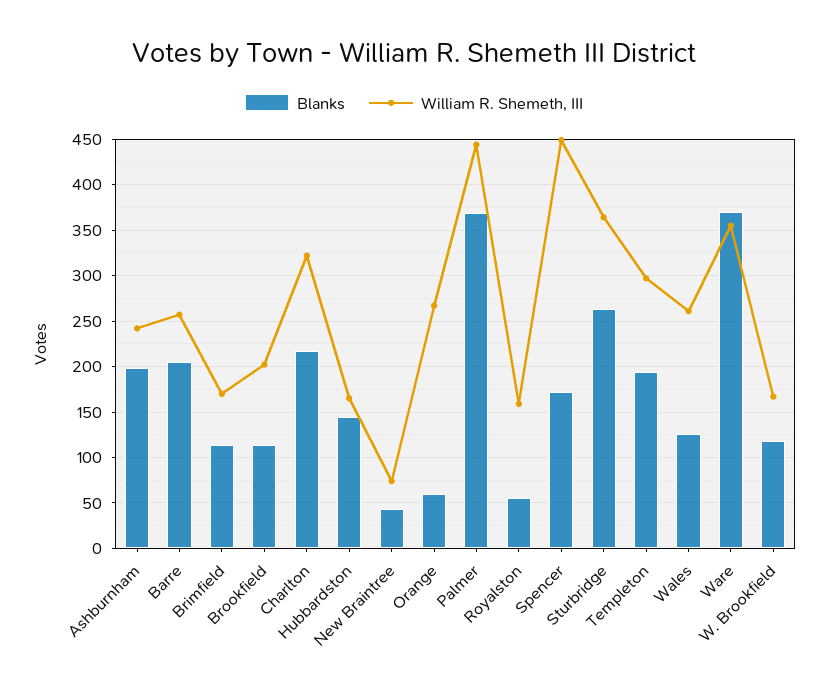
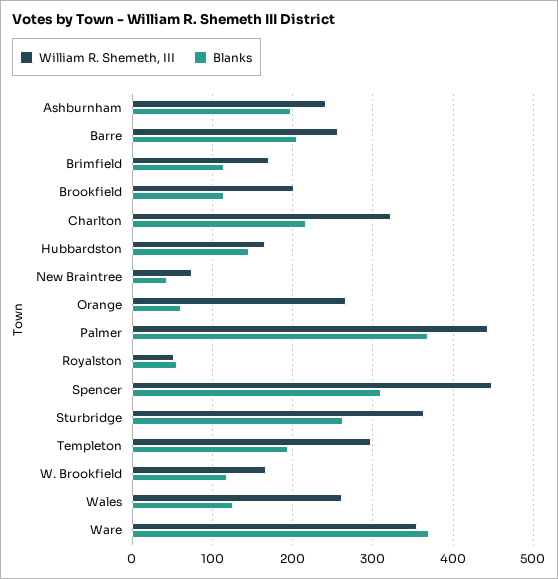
  {
    "Blanks": {
      "Ashburnham": 200,
      "Barre": 210,
      "Brimfield": 110,
      "Brookfield": 110,
      "Charlton": 220,
      "Hubbardston": 150,
      "New Braintree": 40,
      "Orange": 60,
      "Palmer": 370,
      "Royalston": 60,
-     "Spencer": 170,
+     "Spencer": 310,
      "Sturbridge": 260,
      "Templeton": 190,
      "Wales": 130,
      "Ware": 370,
      "W. Brookfield": 120
    },
    "William R. Shemeth, III": {
      "Ashburnham": 240,
      "Barre": 260,
      "Brimfield": 170,
      "Brookfield": 200,
      "Charlton": 320,
      "Hubbardston": 170,
      "New Braintree": 70,
      "Orange": 270,
      "Palmer": 440,
-     "Royalston": 160,
+     "Royalston": 50,
      "Spencer": 450,
      "Sturbridge": 360,
      "Templeton": 300,
      "Wales": 260,
      "Ware": 360,
      "W. Brookfield": 170
    }
  }

